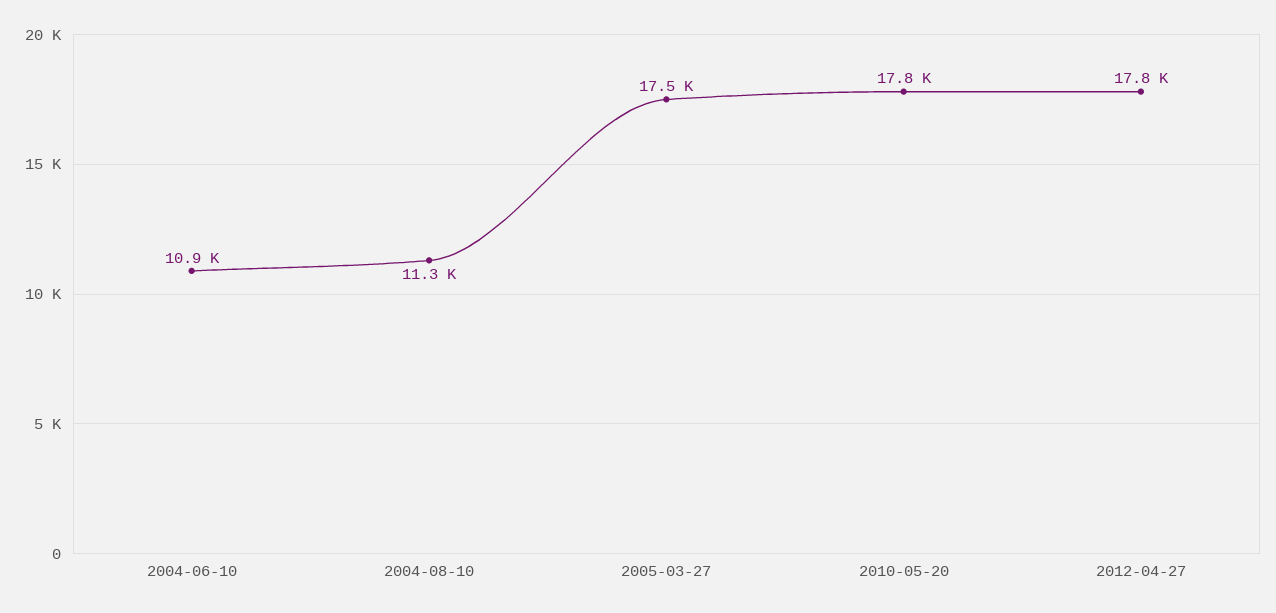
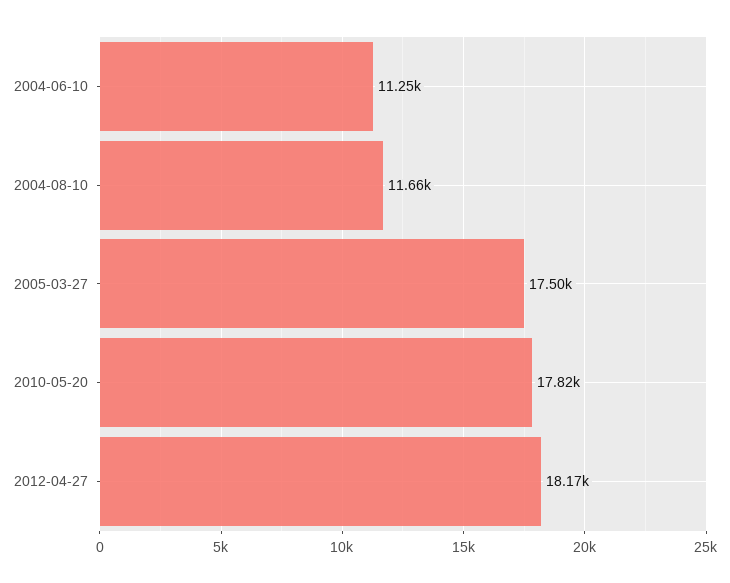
  {
-   "2004-06-10": 10900,
+   "2004-06-10": 11250,
-   "2004-08-10": 11300,
+   "2004-08-10": 11660,
    "2005-03-27": 17500,
    "2010-05-20": 17820,
-   "2012-04-27": 17800
+   "2012-04-27": 18170
  }

